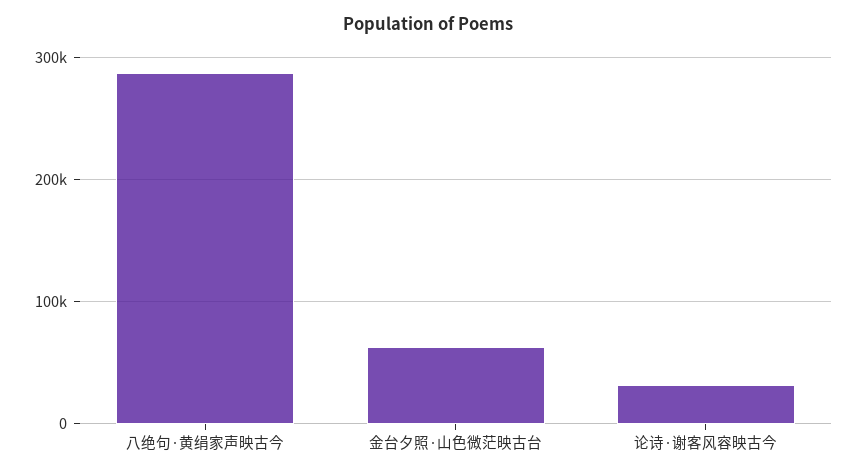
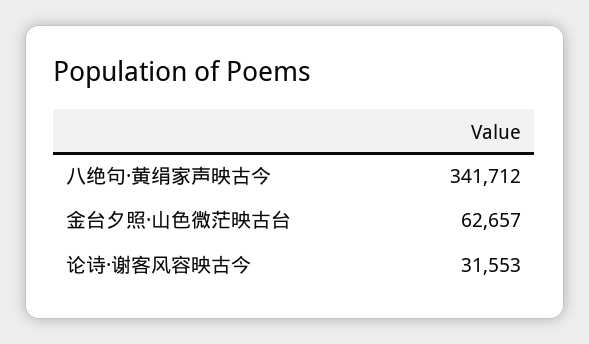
  {
-   "八绝句·黄绢家声映古今": 290000,
+   "八绝句·黄绢家声映古今": 341712,
    "金台夕照·山色微茫映古台": 62657,
    "论诗·谢客风容映古今": 31553
  }

